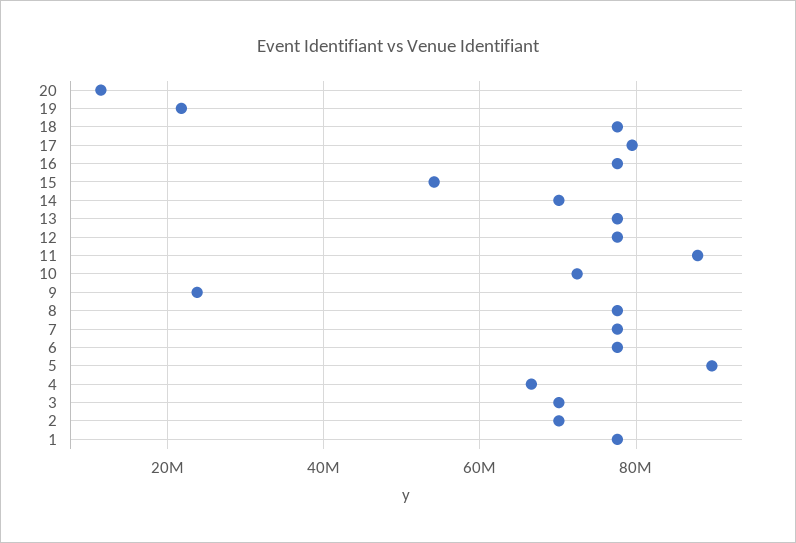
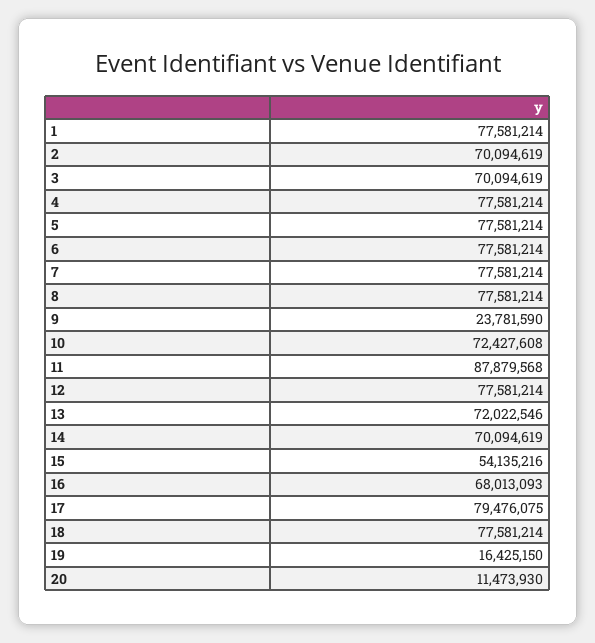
  {
    "20": 11473930,
-   "19": 22000000,
+   "19": 16425150,
    "18": 77581214,
    "17": 79476075,
-   "16": 78000000,
+   "16": 68013093,
    "15": 54135216,
    "14": 70094619,
-   "13": 78000000,
+   "13": 72022546,
    "12": 77581214,
    "11": 87879568,
    "10": 72427608,
    "9": 23781590,
    "8": 77581214,
    "7": 77581214,
    "6": 77581214,
-   "5": 90000000,
+   "5": 77581214,
-   "4": 66000000,
+   "4": 77581214,
    "3": 70094619,
    "2": 70094619,
    "1": 77581214
  }

